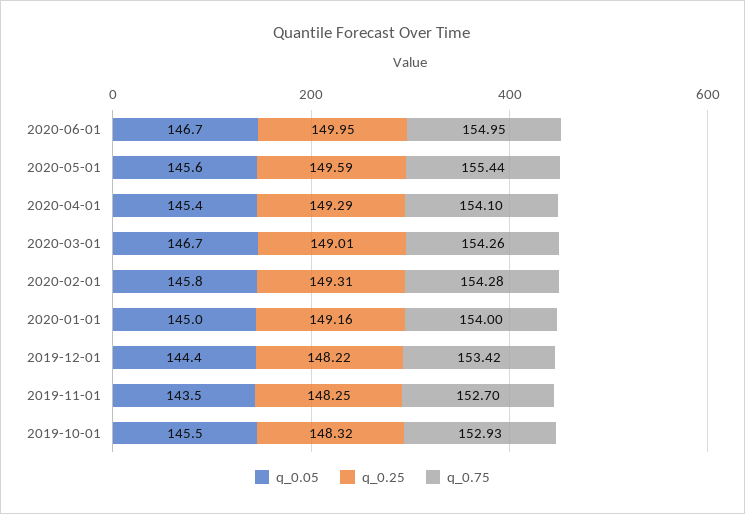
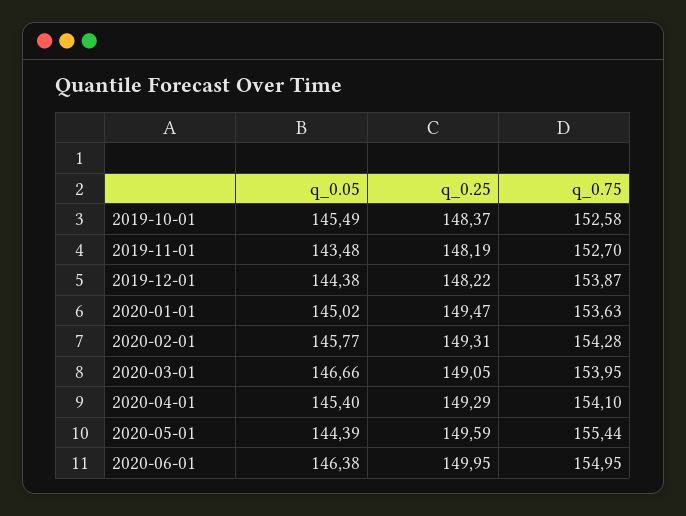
  {
    "q_0.05": {
-     "2020-06-01": 146.7,
+     "2020-06-01": 146.38,
-     "2020-05-01": 145.6,
+     "2020-05-01": 144.39,
      "2020-04-01": 145.4,
      "2020-03-01": 146.66,
      "2020-02-01": 145.77,
      "2020-01-01": 145.02,
      "2019-12-01": 144.38,
      "2019-11-01": 143.48,
      "2019-10-01": 145.49
    },
    "q_0.25": {
      "2020-06-01": 149.95,
      "2020-05-01": 149.59,
      "2020-04-01": 149.29,
-     "2020-03-01": 149.01,
+     "2020-03-01": 149.05,
      "2020-02-01": 149.31,
-     "2020-01-01": 149.16,
+     "2020-01-01": 149.47,
      "2019-12-01": 148.22,
-     "2019-11-01": 148.25,
+     "2019-11-01": 148.19,
-     "2019-10-01": 148.32
+     "2019-10-01": 148.37
    },
    "q_0.75": {
      "2020-06-01": 154.95,
      "2020-05-01": 155.44,
      "2020-04-01": 154.1,
-     "2020-03-01": 154.26,
+     "2020-03-01": 153.95,
      "2020-02-01": 154.28,
-     "2020-01-01": 154,
+     "2020-01-01": 153.63,
-     "2019-12-01": 153.42,
+     "2019-12-01": 153.87,
      "2019-11-01": 152.7,
-     "2019-10-01": 152.93
+     "2019-10-01": 152.58
    }
  }

